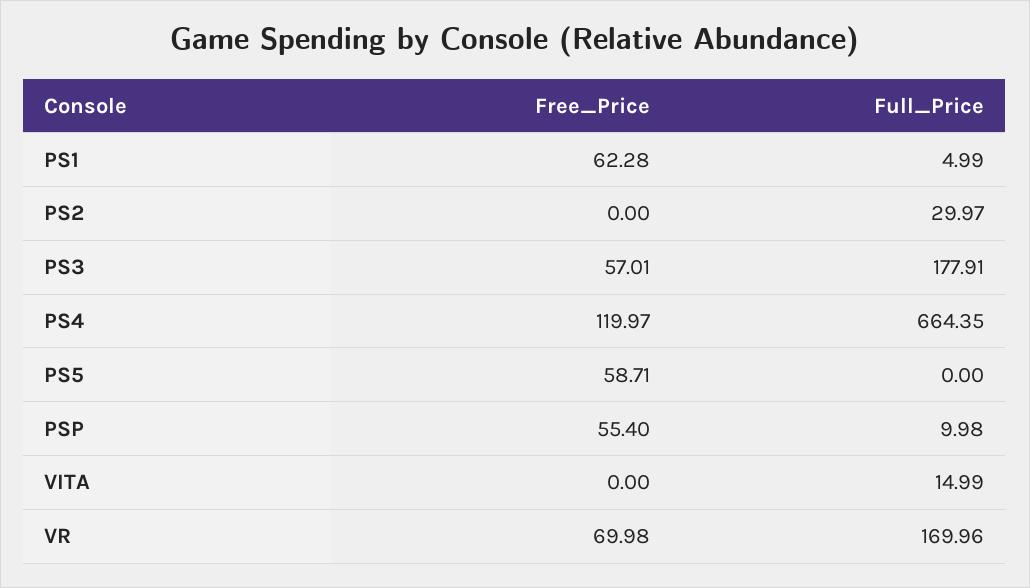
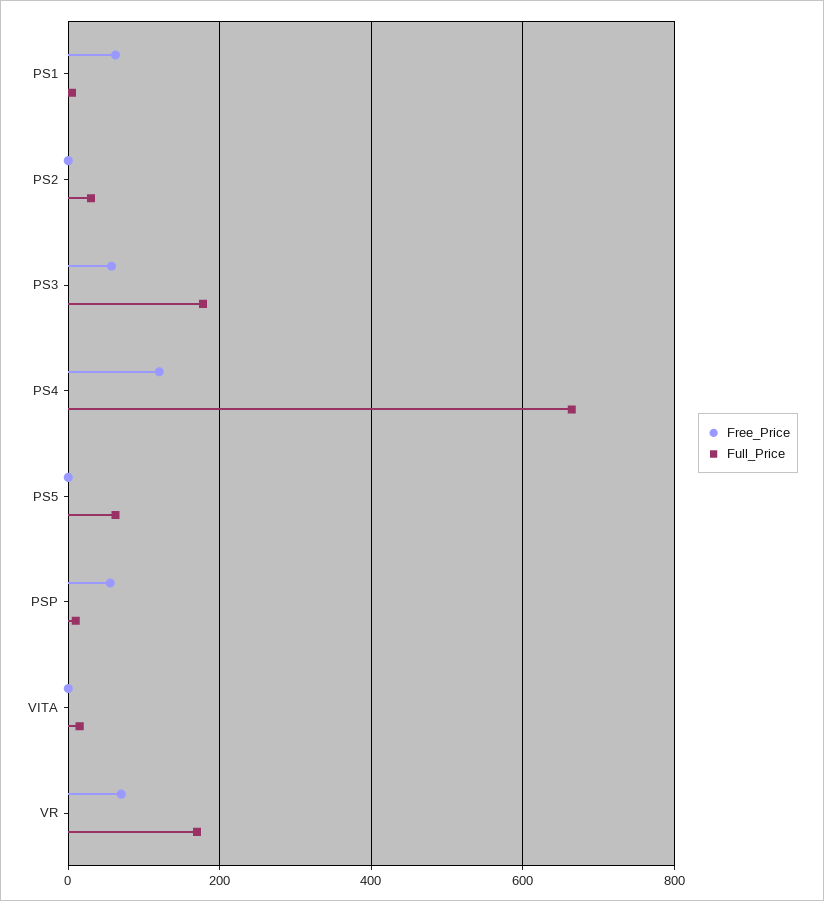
  {
    "Free_Price": {
      "PS1": 62.28,
      "PS2": 0,
      "PS3": 57.01,
      "PS4": 119.97,
-     "PS5": 58.71,
+     "PS5": 0,
      "PSP": 55.4,
      "VITA": 0,
      "VR": 69.98
    },
    "Full_Price": {
      "PS1": 4.99,
      "PS2": 29.97,
      "PS3": 177.91,
      "PS4": 664.35,
-     "PS5": 0,
+     "PS5": 60,
      "PSP": 9.98,
      "VITA": 14.99,
      "VR": 169.96
    }
  }

